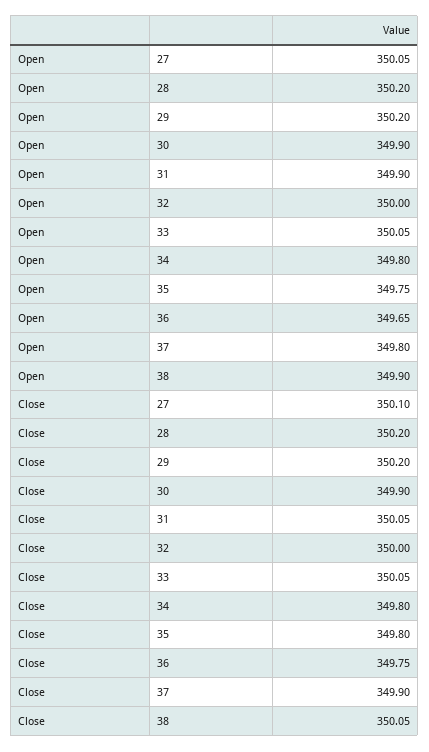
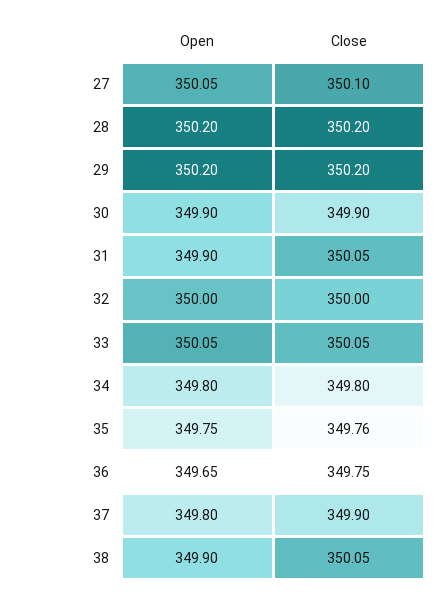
  {
    "Open": {
      "27": 350.05,
      "28": 350.2,
      "29": 350.2,
      "30": 349.9,
      "31": 349.9,
      "32": 350,
      "33": 350.05,
      "34": 349.8,
      "35": 349.75,
      "36": 349.65,
      "37": 349.8,
      "38": 349.9
    },
    "Close": {
      "27": 350.1,
      "28": 350.2,
      "29": 350.2,
      "30": 349.9,
      "31": 350.05,
      "32": 350,
      "33": 350.05,
      "34": 349.8,
-     "35": 349.8,
+     "35": 349.76,
      "36": 349.75,
      "37": 349.9,
      "38": 350.05
    }
  }

